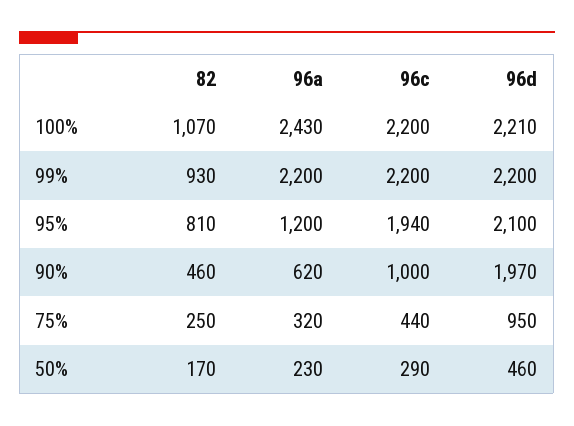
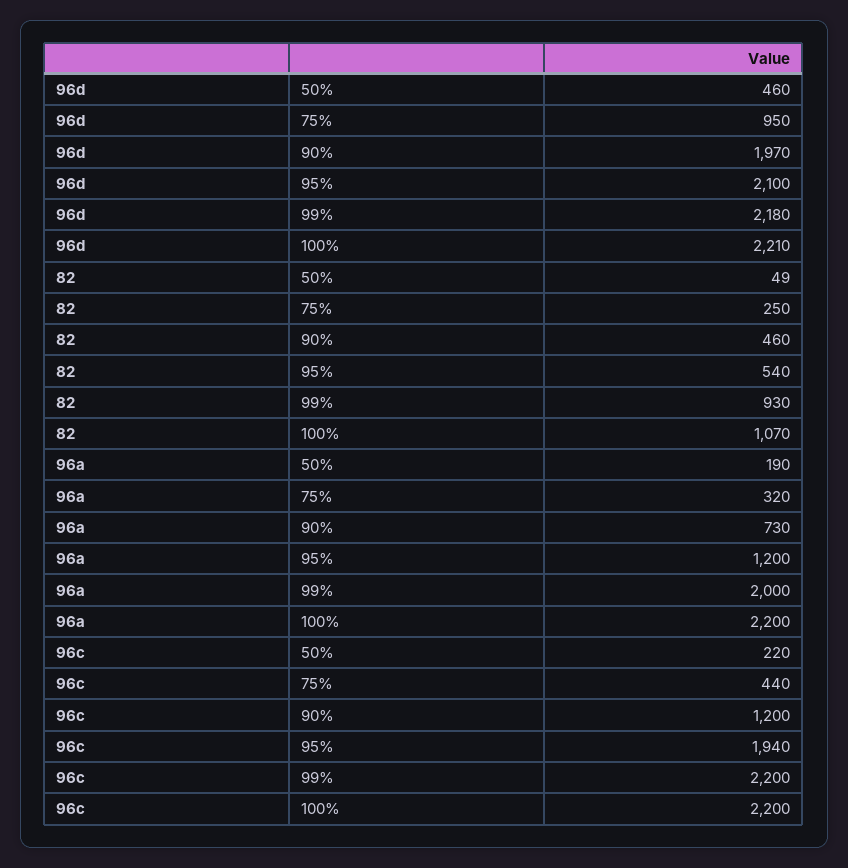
  {
    "82": {
      "100%": 1070,
      "99%": 930,
-     "95%": 810,
+     "95%": 540,
      "90%": 460,
      "75%": 250,
-     "50%": 170
+     "50%": 49
    },
    "96a": {
-     "100%": 2430,
+     "100%": 2200,
-     "99%": 2200,
+     "99%": 2000,
      "95%": 1200,
-     "90%": 620,
+     "90%": 730,
      "75%": 320,
-     "50%": 230
+     "50%": 190
    },
    "96c": {
      "100%": 2200,
      "99%": 2200,
      "95%": 1940,
-     "90%": 1000,
+     "90%": 1200,
      "75%": 440,
-     "50%": 290
+     "50%": 220
    },
    "96d": {
      "100%": 2210,
-     "99%": 2200,
+     "99%": 2180,
      "95%": 2100,
      "90%": 1970,
      "75%": 950,
      "50%": 460
    }
  }

